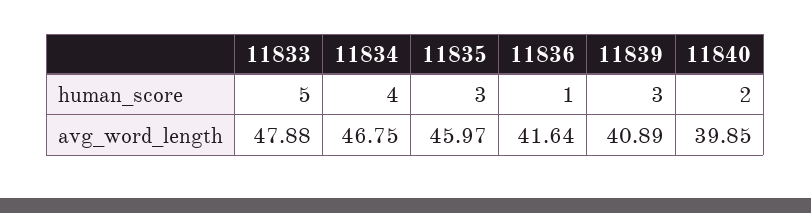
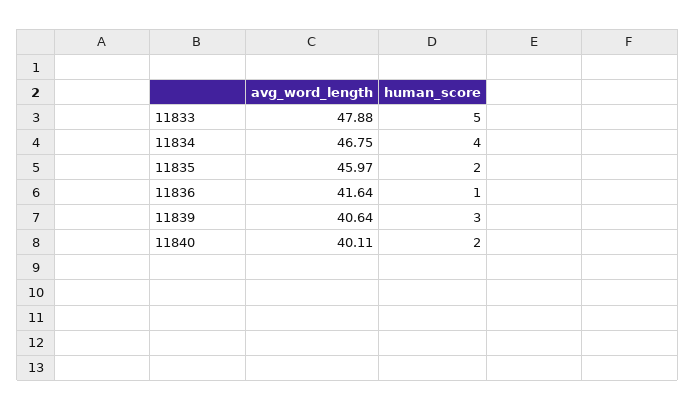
  {
    "11833": {
      "human_score": 5,
      "avg_word_length": 47.88
    },
    "11834": {
      "human_score": 4,
      "avg_word_length": 46.75
    },
    "11835": {
-     "human_score": 3,
+     "human_score": 2,
      "avg_word_length": 45.97
    },
    "11836": {
      "human_score": 1,
      "avg_word_length": 41.64
    },
    "11839": {
      "human_score": 3,
-     "avg_word_length": 40.89
+     "avg_word_length": 40.64
    },
    "11840": {
      "human_score": 2,
-     "avg_word_length": 39.85
+     "avg_word_length": 40.11
    }
  }

